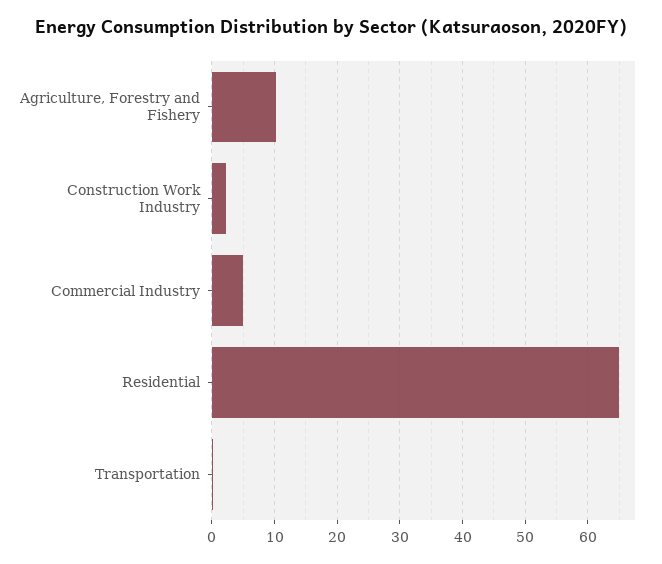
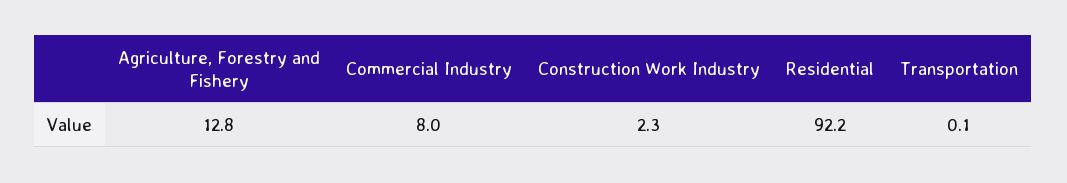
  {
-   "Agriculture, Forestry and Fishery": 10,
+   "Agriculture, Forestry and Fishery": 12.8,
    "Construction Work Industry": 2.3,
-   "Commercial Industry": 5,
+   "Commercial Industry": 8,
-   "Residential": 65,
+   "Residential": 92.2,
    "Transportation": 0.1
  }

